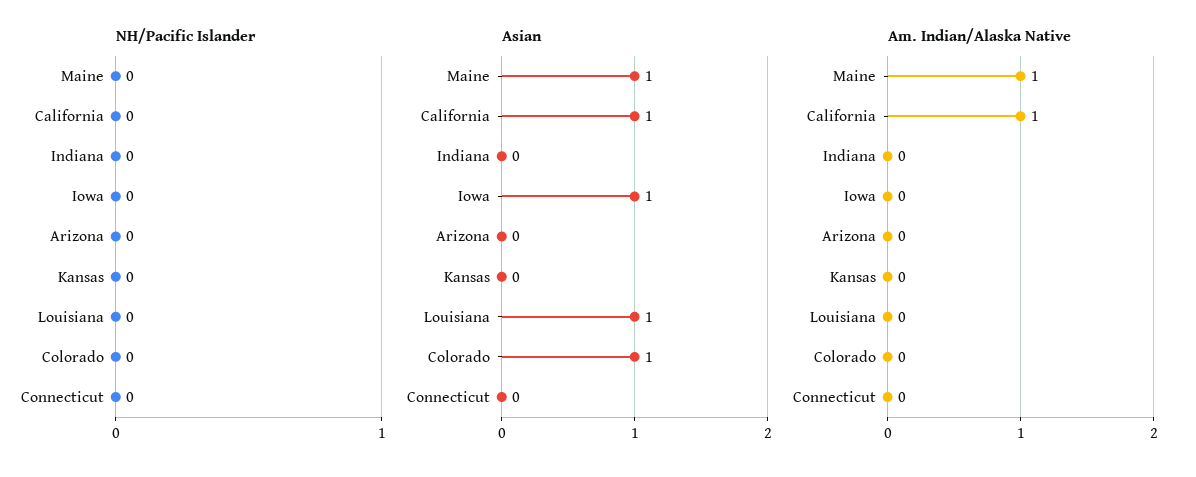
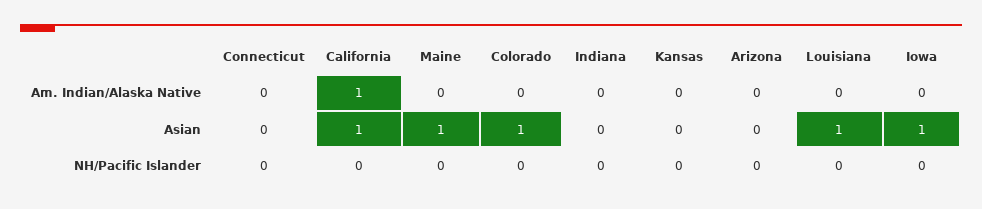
  {
    "NH/Pacific Islander": {
      "Maine": 0,
      "California": 0,
      "Indiana": 0,
      "Iowa": 0,
      "Arizona": 0,
      "Kansas": 0,
      "Louisiana": 0,
      "Colorado": 0,
      "Connecticut": 0
    },
    "Asian": {
      "Maine": 1,
      "California": 1,
      "Indiana": 0,
      "Iowa": 1,
      "Arizona": 0,
      "Kansas": 0,
      "Louisiana": 1,
      "Colorado": 1,
      "Connecticut": 0
    },
    "Am. Indian/Alaska Native": {
-     "Maine": 1,
+     "Maine": 0,
      "California": 1,
      "Indiana": 0,
      "Iowa": 0,
      "Arizona": 0,
      "Kansas": 0,
      "Louisiana": 0,
      "Colorado": 0,
      "Connecticut": 0
    }
  }

